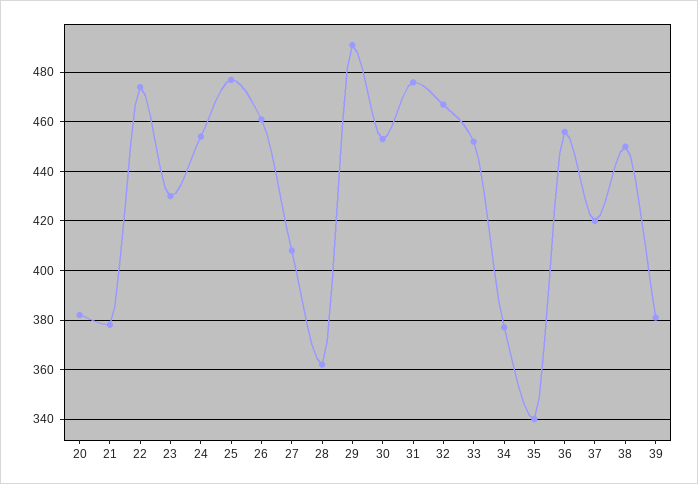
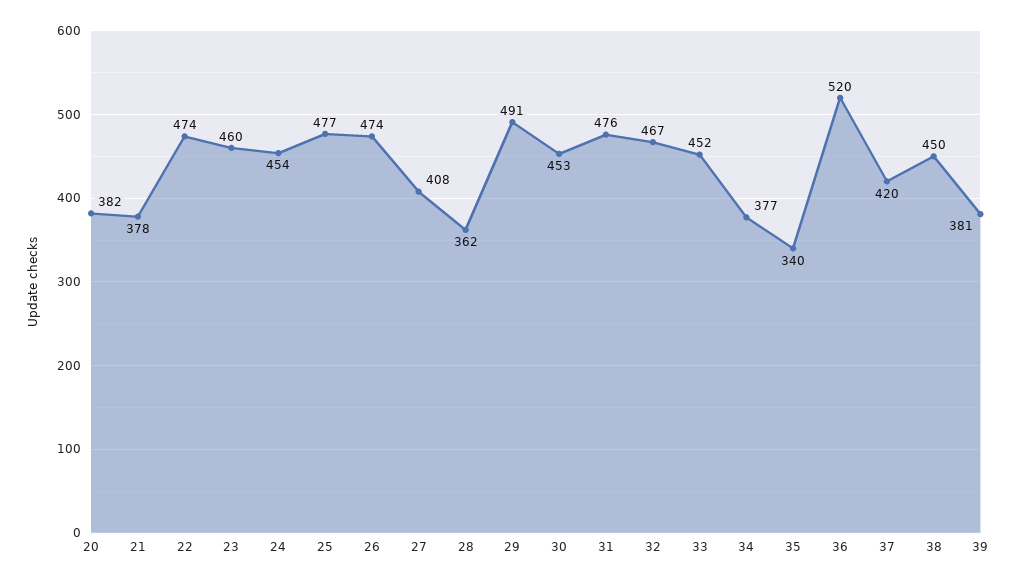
  {
    "20": 382,
    "21": 378,
    "22": 474,
-   "23": 430,
+   "23": 460,
    "24": 454,
    "25": 477,
-   "26": 460,
+   "26": 474,
    "27": 408,
    "28": 362,
    "29": 491,
    "30": 453,
    "31": 476,
    "32": 467,
    "33": 452,
    "34": 377,
    "35": 340,
-   "36": 455,
+   "36": 520,
    "37": 420,
    "38": 450,
    "39": 381
  }

